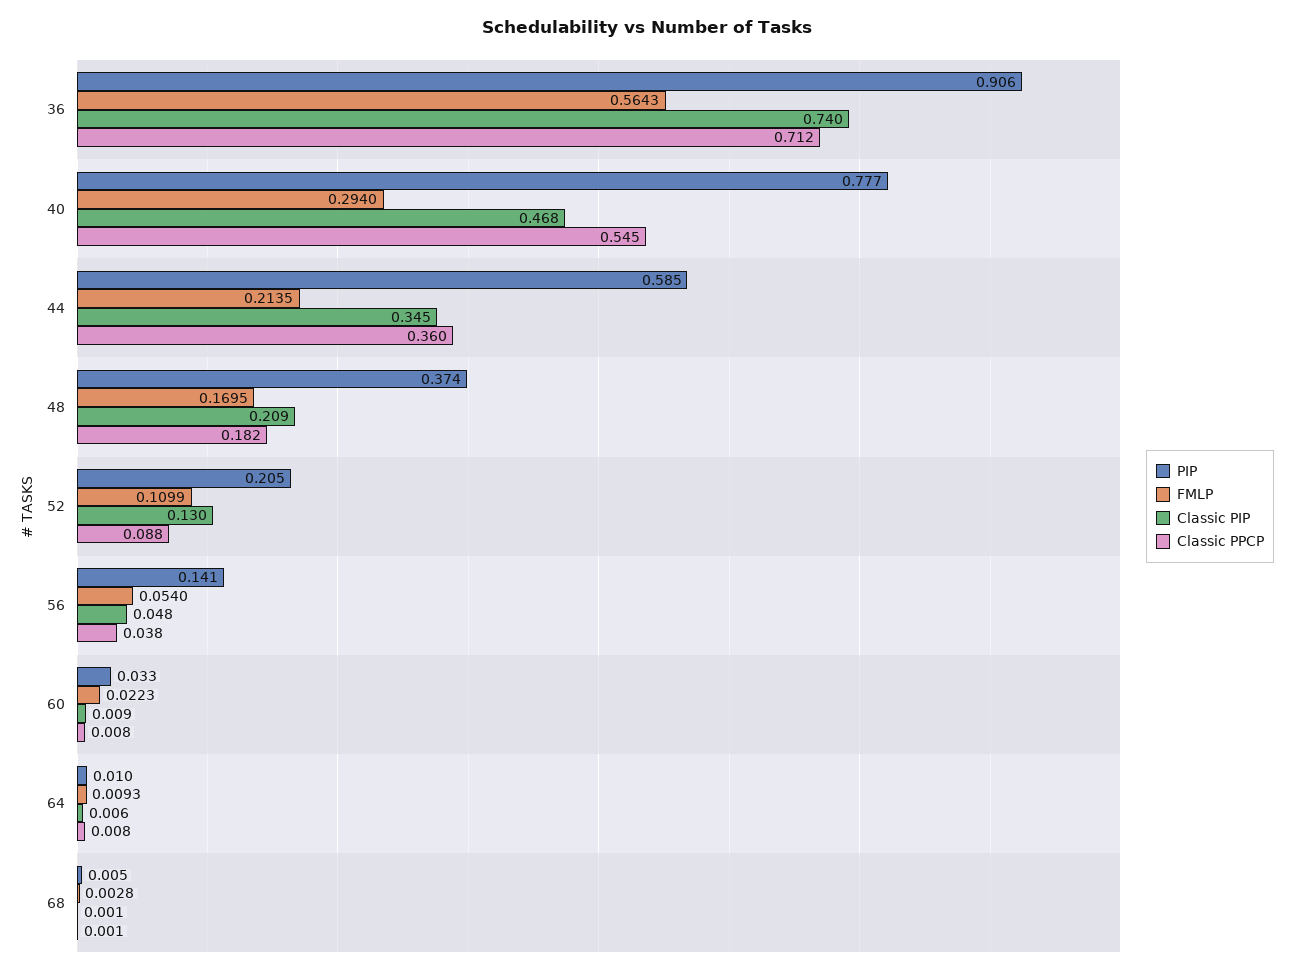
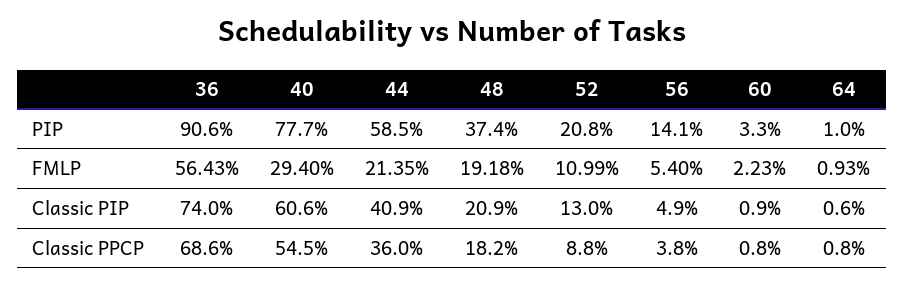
  {
    "PIP": {
      "36": 0.906,
      "40": 0.777,
      "44": 0.585,
      "48": 0.374,
-     "52": 0.205,
+     "52": 0.208,
      "56": 0.141,
      "60": 0.033,
-     "64": 0.01,
+     "64": 0.01
-     "68": 0.005
    },
    "FMLP": {
      "36": 0.5643,
      "40": 0.294,
      "44": 0.2135,
-     "48": 0.1695,
+     "48": 0.1918,
      "52": 0.1099,
      "56": 0.054,
      "60": 0.0223,
-     "64": 0.0093,
+     "64": 0.0093
-     "68": 0.0028
    },
    "Classic PIP": {
      "36": 0.74,
-     "40": 0.468,
+     "40": 0.606,
-     "44": 0.345,
+     "44": 0.409,
      "48": 0.209,
      "52": 0.13,
-     "56": 0.048,
+     "56": 0.049,
      "60": 0.009,
-     "64": 0.006,
+     "64": 0.006
-     "68": 0.001
    },
    "Classic PPCP": {
-     "36": 0.712,
+     "36": 0.686,
      "40": 0.545,
      "44": 0.36,
      "48": 0.182,
      "52": 0.088,
      "56": 0.038,
      "60": 0.008,
-     "64": 0.008,
+     "64": 0.008
-     "68": 0.001
    }
  }

